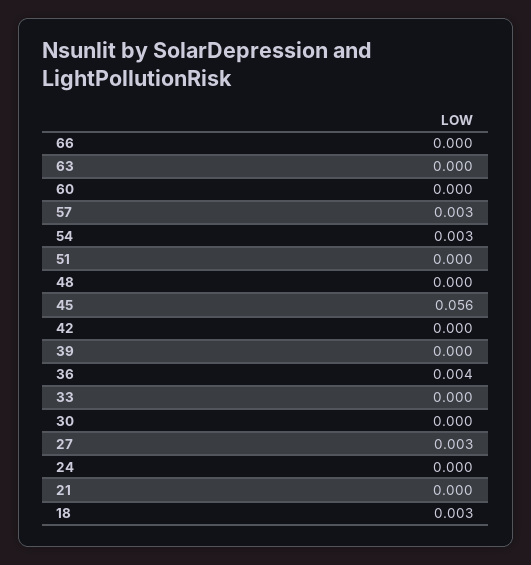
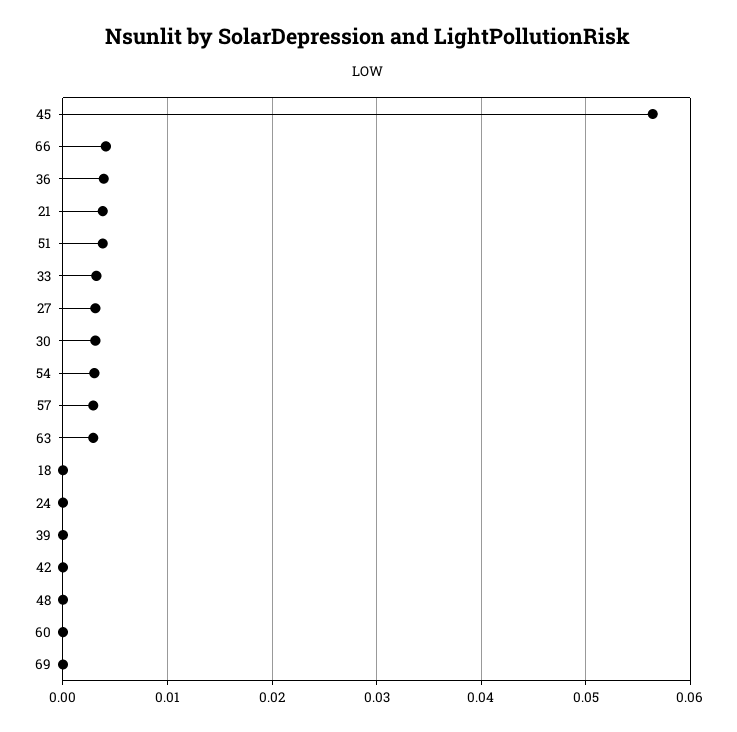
  {
-   "66": 0,
+   "66": 0.004,
-   "63": 0,
+   "63": 0.003,
    "60": 0,
    "57": 0.003,
    "54": 0.003,
-   "51": 0,
+   "51": 0.004,
    "48": 0,
    "45": 0.056,
    "42": 0,
    "39": 0,
    "36": 0.004,
-   "33": 0,
+   "33": 0.003,
-   "30": 0,
+   "30": 0.003,
    "27": 0.003,
    "24": 0,
-   "21": 0,
+   "21": 0.004,
-   "18": 0.003
+   "18": 0,
+   "69": 0
  }

